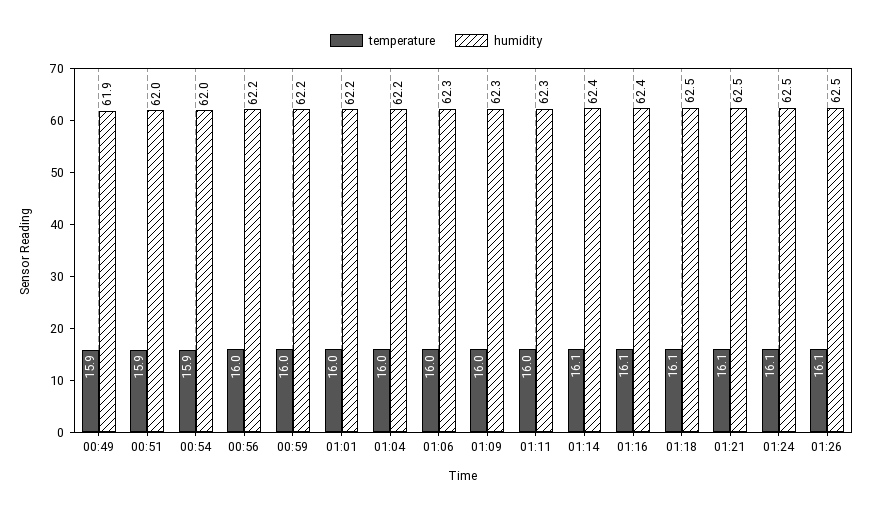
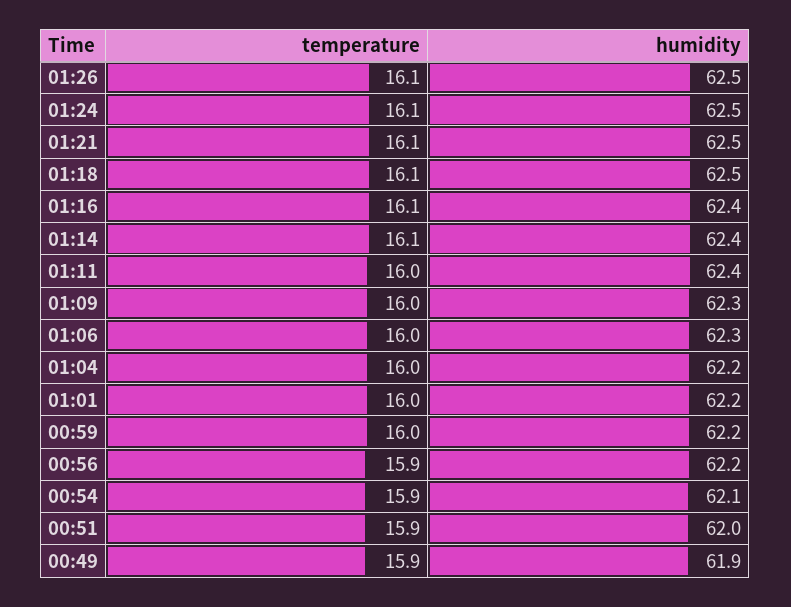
  {
    "temperature": {
      "00:49": 15.9,
      "00:51": 15.9,
      "00:54": 15.9,
-     "00:56": 16,
+     "00:56": 15.9,
      "00:59": 16,
      "01:01": 16,
      "01:04": 16,
      "01:06": 16,
      "01:09": 16,
      "01:11": 16,
      "01:14": 16.1,
      "01:16": 16.1,
      "01:18": 16.1,
      "01:21": 16.1,
      "01:24": 16.1,
      "01:26": 16.1
    },
    "humidity": {
      "00:49": 61.9,
      "00:51": 62,
-     "00:54": 62,
+     "00:54": 62.1,
      "00:56": 62.2,
      "00:59": 62.2,
      "01:01": 62.2,
      "01:04": 62.2,
      "01:06": 62.3,
      "01:09": 62.3,
-     "01:11": 62.3,
+     "01:11": 62.4,
      "01:14": 62.4,
      "01:16": 62.4,
      "01:18": 62.5,
      "01:21": 62.5,
      "01:24": 62.5,
      "01:26": 62.5
    }
  }

